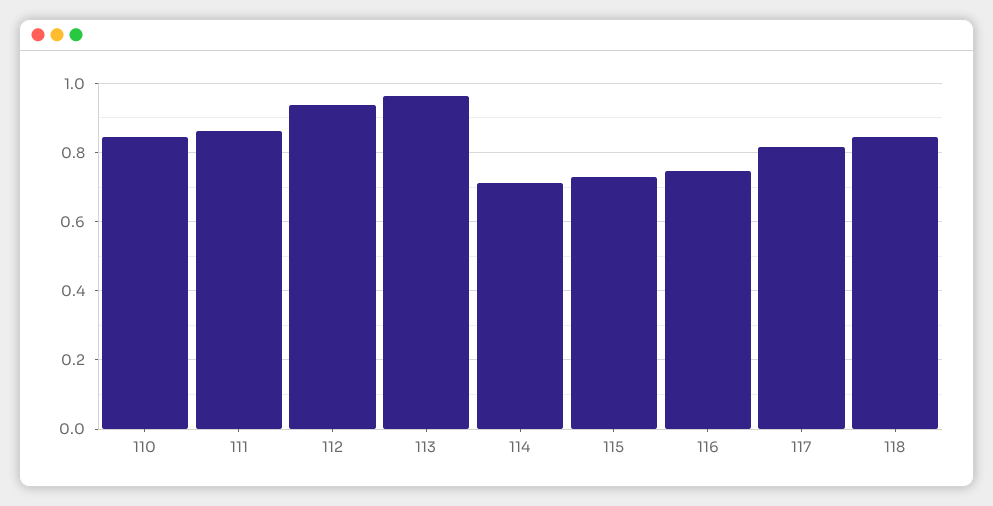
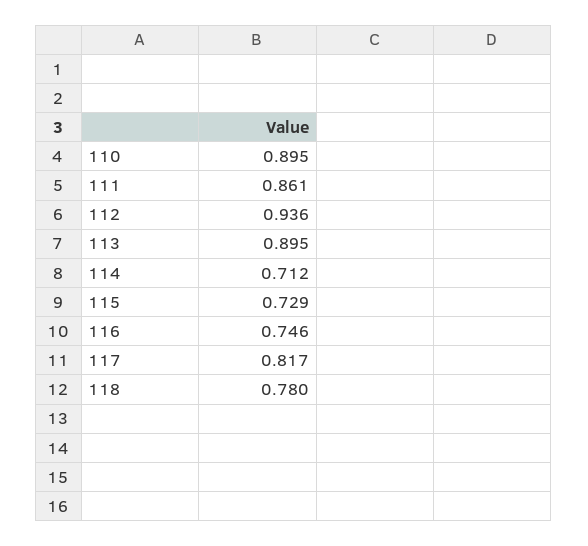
  {
-   "110": 0.84,
+   "110": 0.895,
    "111": 0.861,
    "112": 0.936,
-   "113": 0.96,
+   "113": 0.895,
    "114": 0.712,
    "115": 0.729,
    "116": 0.746,
    "117": 0.817,
-   "118": 0.84
+   "118": 0.78
  }

